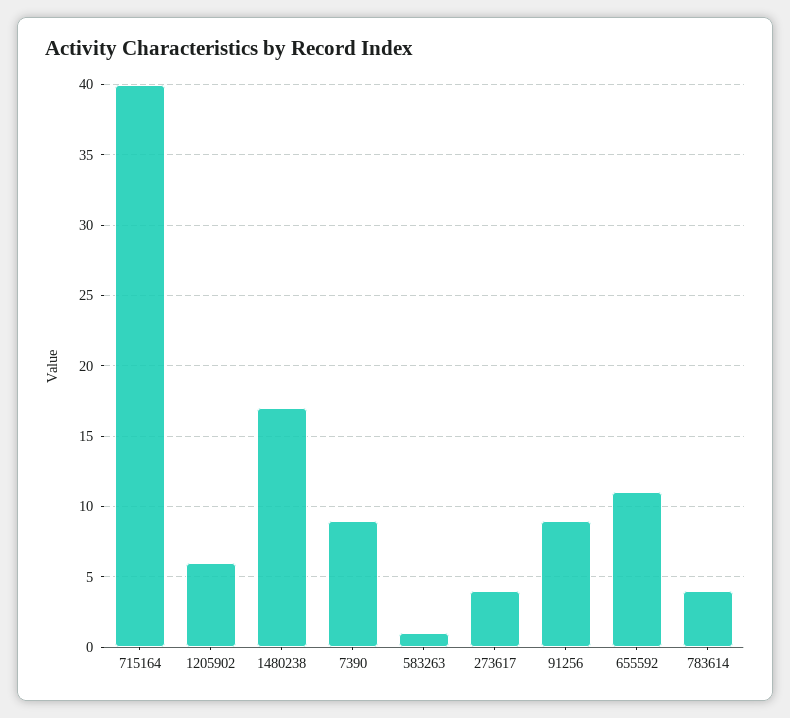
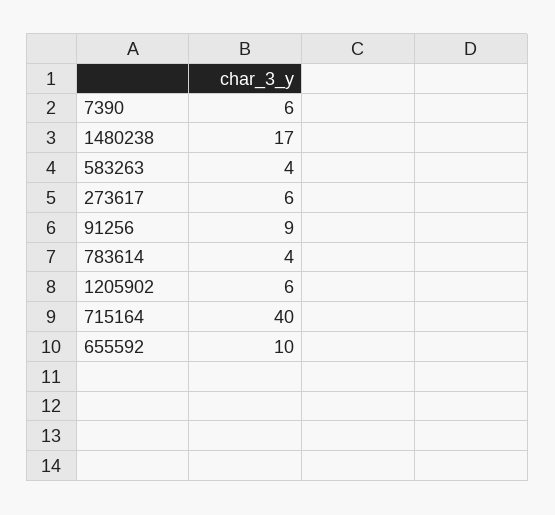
  {
    "715164": 40,
    "1205902": 6,
    "1480238": 17,
-   "7390": 9,
+   "7390": 6,
-   "583263": 1,
+   "583263": 4,
-   "273617": 4,
+   "273617": 6,
    "91256": 9,
-   "655592": 11,
+   "655592": 10,
    "783614": 4
  }

